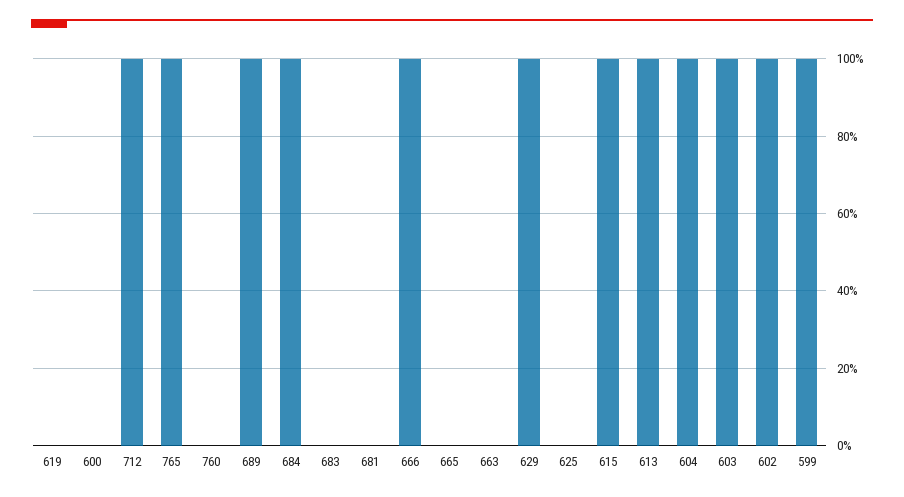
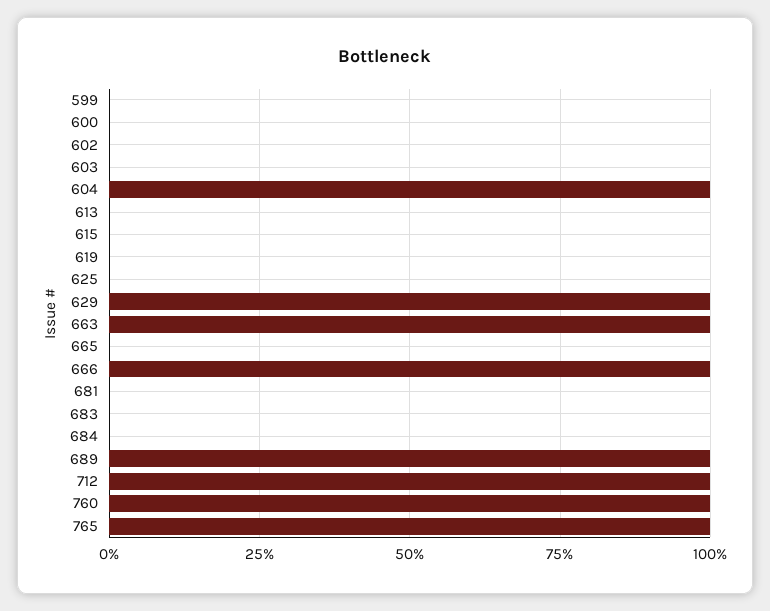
  {
    "619": 0,
    "600": 0,
    "712": 100,
    "765": 100,
-   "760": 0,
+   "760": 100,
    "689": 100,
-   "684": 100,
+   "684": 0,
    "683": 0,
    "681": 0,
    "666": 100,
    "665": 0,
-   "663": 0,
+   "663": 100,
    "629": 100,
    "625": 0,
-   "615": 100,
+   "615": 0,
-   "613": 100,
+   "613": 0,
    "604": 100,
-   "603": 100,
+   "603": 0,
-   "602": 100,
+   "602": 0,
-   "599": 100
+   "599": 0
  }

